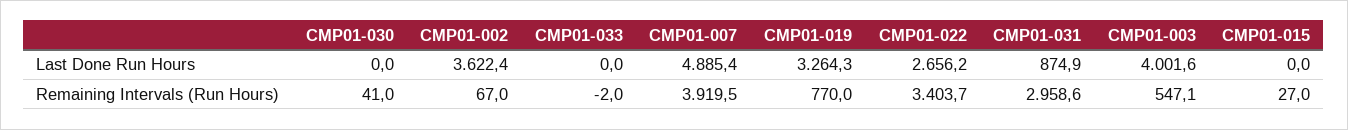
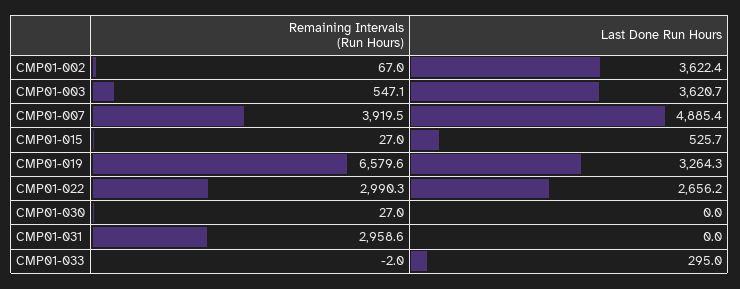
  {
    "CMP01-030": {
      "Last Done Run Hours": 0,
-     "Remaining Intervals (Run Hours)": 41
+     "Remaining Intervals (Run Hours)": 27
    },
    "CMP01-002": {
      "Last Done Run Hours": 3622.4,
      "Remaining Intervals (Run Hours)": 67
    },
    "CMP01-033": {
-     "Last Done Run Hours": 0,
+     "Last Done Run Hours": 295,
      "Remaining Intervals (Run Hours)": -2
    },
    "CMP01-007": {
      "Last Done Run Hours": 4885.4,
      "Remaining Intervals (Run Hours)": 3919.5
    },
    "CMP01-019": {
      "Last Done Run Hours": 3264.3,
-     "Remaining Intervals (Run Hours)": 770
+     "Remaining Intervals (Run Hours)": 6579.6
    },
    "CMP01-022": {
      "Last Done Run Hours": 2656.2,
-     "Remaining Intervals (Run Hours)": 3403.7
+     "Remaining Intervals (Run Hours)": 2990.3
    },
    "CMP01-031": {
-     "Last Done Run Hours": 874.9,
+     "Last Done Run Hours": 0,
      "Remaining Intervals (Run Hours)": 2958.6
    },
    "CMP01-003": {
-     "Last Done Run Hours": 4001.6,
+     "Last Done Run Hours": 3620.7,
      "Remaining Intervals (Run Hours)": 547.1
    },
    "CMP01-015": {
-     "Last Done Run Hours": 0,
+     "Last Done Run Hours": 525.7,
      "Remaining Intervals (Run Hours)": 27
    }
  }

